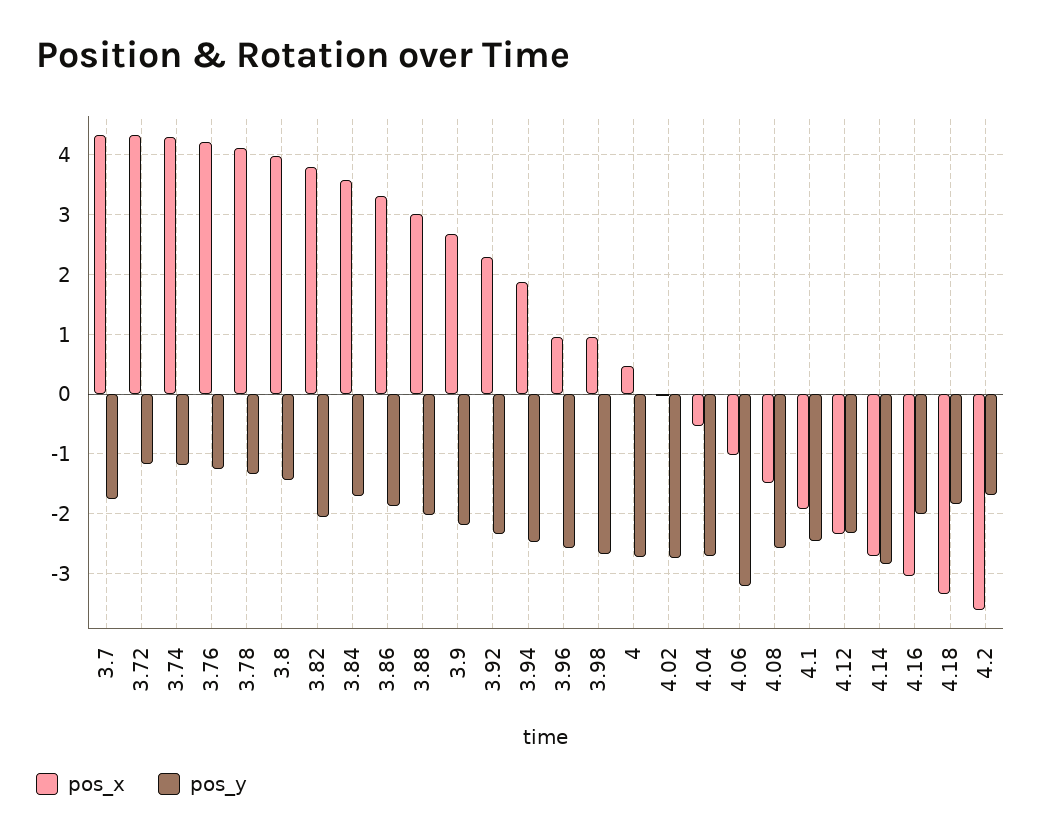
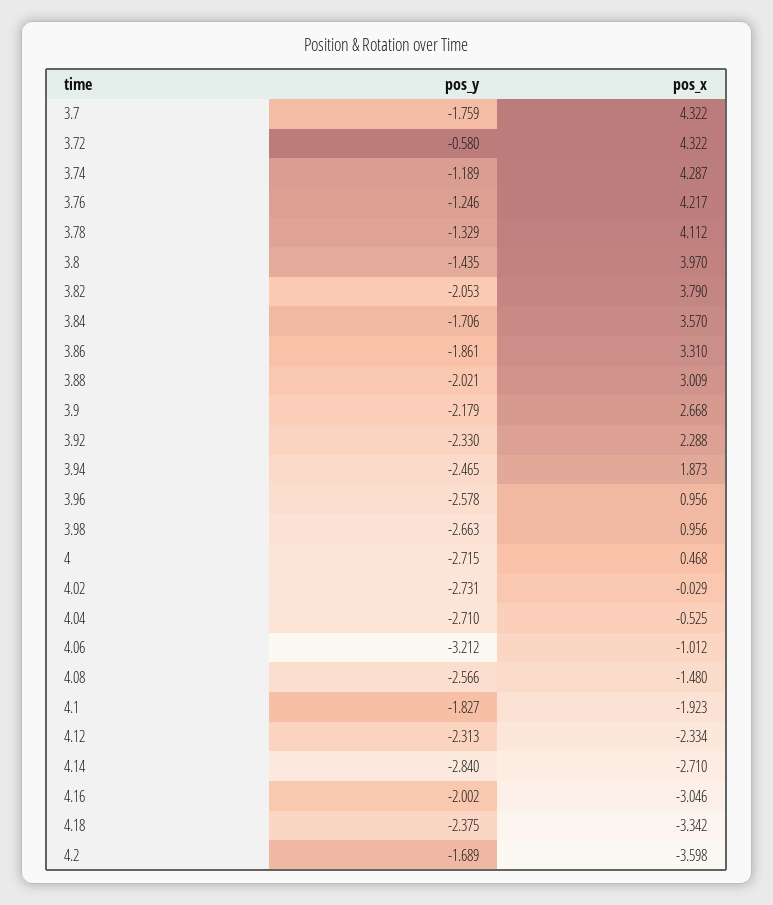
  {
    "pos_x": {
      "3.7": 4.322,
      "3.72": 4.322,
      "3.74": 4.287,
      "3.76": 4.217,
      "3.78": 4.112,
      "3.8": 3.97,
      "3.82": 3.79,
      "3.84": 3.57,
      "3.86": 3.31,
      "3.88": 3.009,
      "3.9": 2.668,
      "3.92": 2.288,
      "3.94": 1.873,
      "3.96": 0.956,
      "3.98": 0.956,
      "4": 0.468,
      "4.02": -0.029,
      "4.04": -0.525,
      "4.06": -1.012,
      "4.08": -1.48,
      "4.1": -1.923,
      "4.12": -2.334,
      "4.14": -2.71,
      "4.16": -3.046,
      "4.18": -3.342,
      "4.2": -3.598
    },
    "pos_y": {
      "3.7": -1.759,
-     "3.72": -1.2,
+     "3.72": -0.58,
      "3.74": -1.189,
      "3.76": -1.246,
      "3.78": -1.329,
      "3.8": -1.435,
      "3.82": -2.053,
      "3.84": -1.706,
      "3.86": -1.861,
      "3.88": -2.021,
      "3.9": -2.179,
      "3.92": -2.33,
      "3.94": -2.465,
      "3.96": -2.578,
      "3.98": -2.663,
      "4": -2.715,
      "4.02": -2.731,
      "4.04": -2.71,
      "4.06": -3.212,
      "4.08": -2.566,
-     "4.1": -2.4,
+     "4.1": -1.827,
      "4.12": -2.313,
      "4.14": -2.84,
      "4.16": -2.002,
-     "4.18": -1.8,
+     "4.18": -2.375,
      "4.2": -1.689
    }
  }

